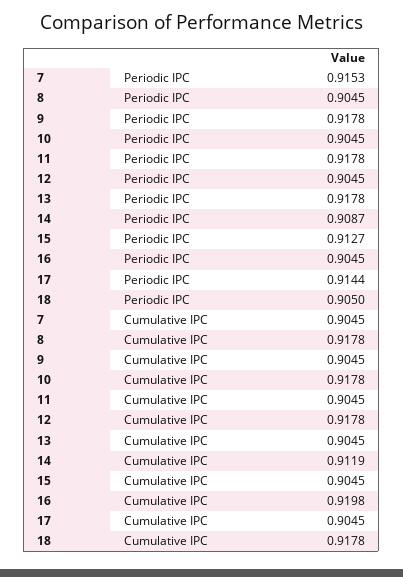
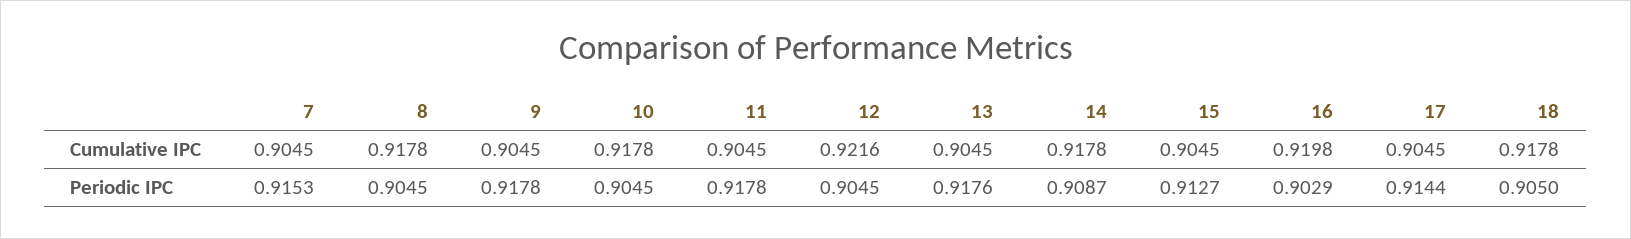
  {
    "7": {
      "Periodic IPC": 0.9153,
      "Cumulative IPC": 0.9045
    },
    "8": {
      "Periodic IPC": 0.9045,
      "Cumulative IPC": 0.9178
    },
    "9": {
      "Periodic IPC": 0.9178,
      "Cumulative IPC": 0.9045
    },
    "10": {
      "Periodic IPC": 0.9045,
      "Cumulative IPC": 0.9178
    },
    "11": {
      "Periodic IPC": 0.9178,
      "Cumulative IPC": 0.9045
    },
    "12": {
      "Periodic IPC": 0.9045,
-     "Cumulative IPC": 0.9178
+     "Cumulative IPC": 0.9216
    },
    "13": {
-     "Periodic IPC": 0.9178,
+     "Periodic IPC": 0.9176,
      "Cumulative IPC": 0.9045
    },
    "14": {
      "Periodic IPC": 0.9087,
-     "Cumulative IPC": 0.9119
+     "Cumulative IPC": 0.9178
    },
    "15": {
      "Periodic IPC": 0.9127,
      "Cumulative IPC": 0.9045
    },
    "16": {
-     "Periodic IPC": 0.9045,
+     "Periodic IPC": 0.9029,
      "Cumulative IPC": 0.9198
    },
    "17": {
      "Periodic IPC": 0.9144,
      "Cumulative IPC": 0.9045
    },
    "18": {
      "Periodic IPC": 0.905,
      "Cumulative IPC": 0.9178
    }
  }

